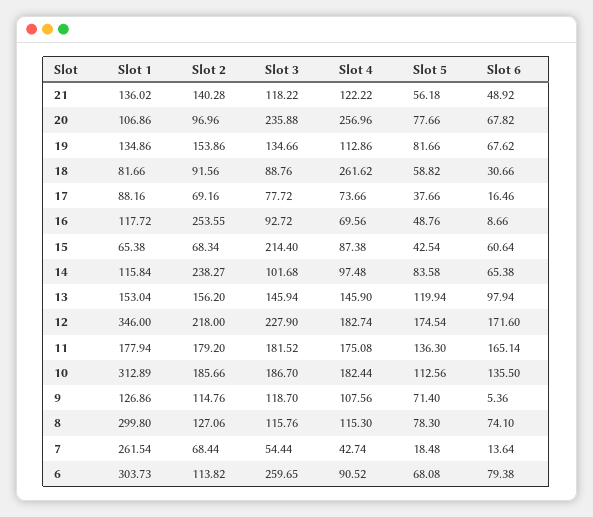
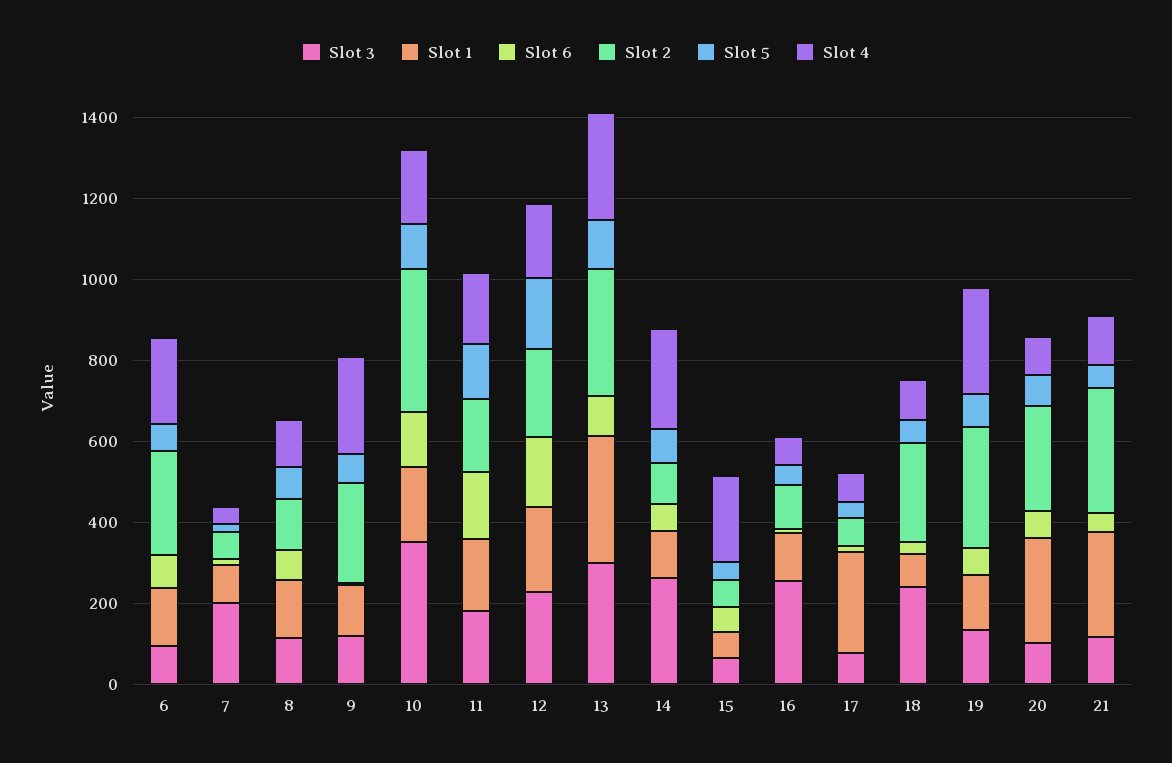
  {
    "Slot 1": {
-     "21": 136.02,
+     "21": 250,
-     "20": 106.86,
+     "20": 250,
      "19": 134.86,
      "18": 81.66,
-     "17": 88.16,
+     "17": 250,
      "16": 117.72,
      "15": 65.38,
      "14": 115.84,
-     "13": 153.04,
+     "13": 300,
-     "12": 346,
+     "12": 200,
      "11": 177.94,
-     "10": 312.89,
+     "10": 200,
      "9": 126.86,
-     "8": 299.8,
+     "8": 150,
-     "7": 261.54,
+     "7": 100,
-     "6": 303.73
+     "6": 150
    },
    "Slot 2": {
-     "21": 140.28,
+     "21": 300,
-     "20": 96.96,
+     "20": 250,
-     "19": 153.86,
+     "19": 300,
-     "18": 91.56,
+     "18": 250,
      "17": 69.16,
-     "16": 253.55,
+     "16": 100,
      "15": 68.34,
-     "14": 238.27,
+     "14": 100,
-     "13": 156.2,
+     "13": 300,
      "12": 218,
      "11": 179.2,
-     "10": 185.66,
+     "10": 350,
-     "9": 114.76,
+     "9": 250,
      "8": 127.06,
      "7": 68.44,
-     "6": 113.82
+     "6": 250
    },
    "Slot 3": {
      "21": 118.22,
-     "20": 235.88,
+     "20": 100,
      "19": 134.66,
-     "18": 88.76,
+     "18": 250,
      "17": 77.72,
-     "16": 92.72,
+     "16": 250,
-     "15": 214.4,
+     "15": 50,
-     "14": 101.68,
+     "14": 250,
-     "13": 145.94,
+     "13": 300,
      "12": 227.9,
      "11": 181.52,
-     "10": 186.7,
+     "10": 350,
      "9": 118.7,
      "8": 115.76,
-     "7": 54.44,
+     "7": 200,
-     "6": 259.65
+     "6": 100
    },
    "Slot 4": {
      "21": 122.22,
-     "20": 256.96,
+     "20": 100,
-     "19": 112.86,
+     "19": 250,
-     "18": 261.62,
+     "18": 100,
      "17": 73.66,
      "16": 69.56,
-     "15": 87.38,
+     "15": 200,
-     "14": 97.48,
+     "14": 250,
-     "13": 145.9,
+     "13": 250,
      "12": 182.74,
      "11": 175.08,
      "10": 182.44,
-     "9": 107.56,
+     "9": 250,
      "8": 115.3,
      "7": 42.74,
-     "6": 90.52
+     "6": 200
    },
    "Slot 5": {
      "21": 56.18,
      "20": 77.66,
      "19": 81.66,
      "18": 58.82,
      "17": 37.66,
      "16": 48.76,
      "15": 42.54,
      "14": 83.58,
      "13": 119.94,
      "12": 174.54,
      "11": 136.3,
      "10": 112.56,
      "9": 71.4,
      "8": 78.3,
      "7": 18.48,
      "6": 68.08
    },
    "Slot 6": {
      "21": 48.92,
      "20": 67.82,
      "19": 67.62,
      "18": 30.66,
      "17": 16.46,
      "16": 8.66,
      "15": 60.64,
      "14": 65.38,
      "13": 97.94,
      "12": 171.6,
      "11": 165.14,
      "10": 135.5,
      "9": 5.36,
      "8": 74.1,
      "7": 13.64,
      "6": 79.38
    }
  }

